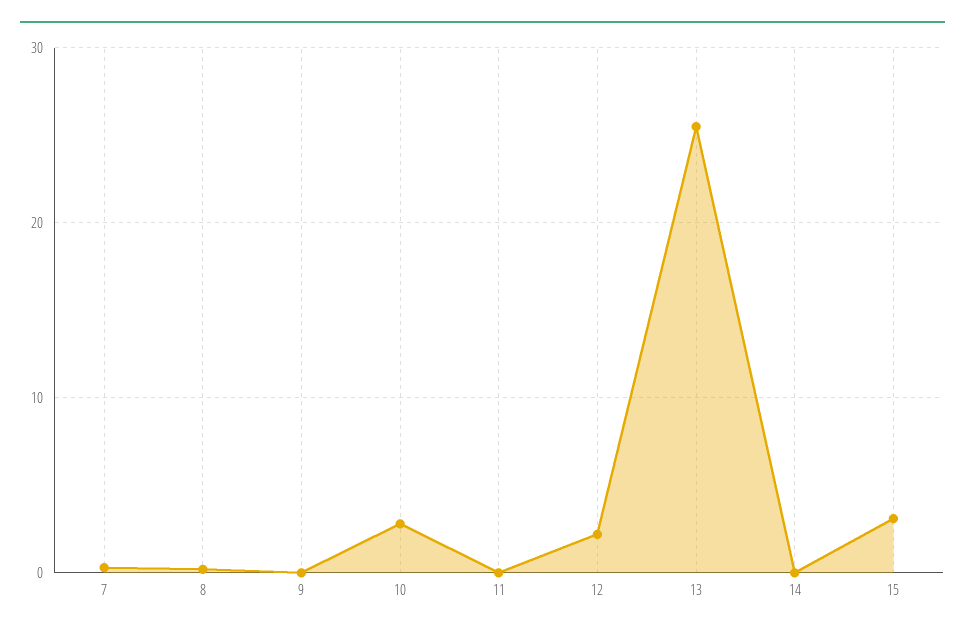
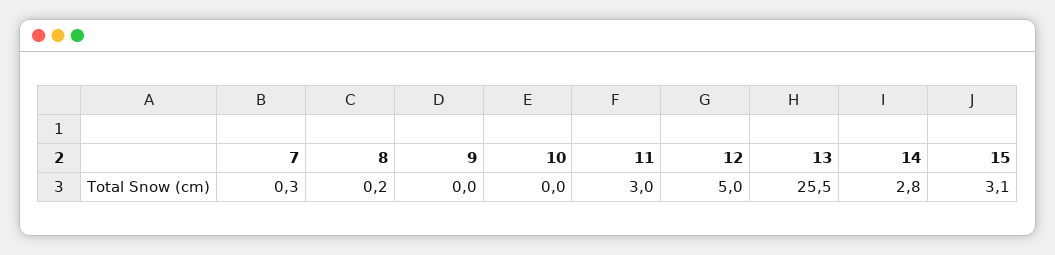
  {
    "7": 0.3,
    "8": 0.2,
    "9": 0,
-   "10": 3,
+   "10": 0,
-   "11": 0,
+   "11": 3,
-   "12": 2,
+   "12": 5,
    "13": 25.5,
-   "14": 0,
+   "14": 2.8,
    "15": 3.1
  }

